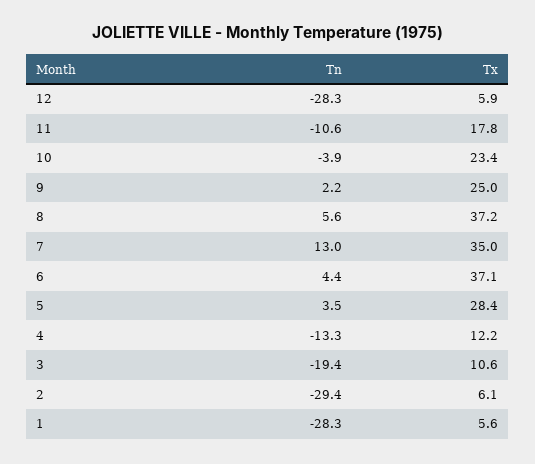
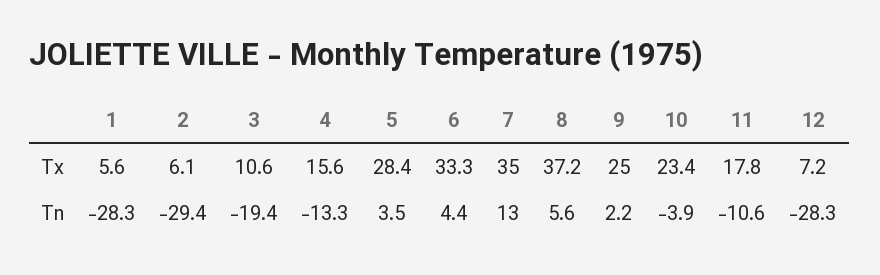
  {
    "Tn": {
      "12": -28.3,
      "11": -10.6,
      "10": -3.9,
      "9": 2.2,
      "8": 5.6,
      "7": 13,
      "6": 4.4,
      "5": 3.5,
      "4": -13.3,
      "3": -19.4,
      "2": -29.4,
      "1": -28.3
    },
    "Tx": {
-     "12": 5.9,
+     "12": 7.2,
      "11": 17.8,
      "10": 23.4,
      "9": 25,
      "8": 37.2,
      "7": 35,
-     "6": 37.1,
+     "6": 33.3,
      "5": 28.4,
-     "4": 12.2,
+     "4": 15.6,
      "3": 10.6,
      "2": 6.1,
      "1": 5.6
    }
  }

